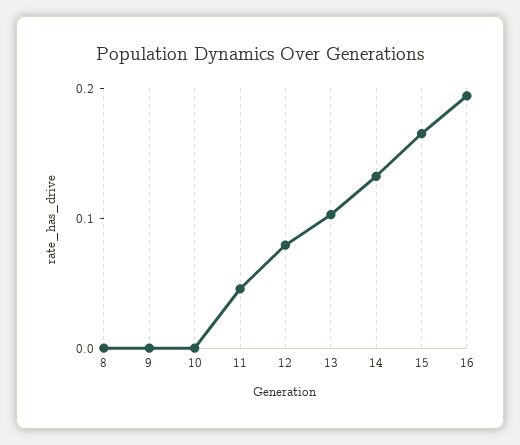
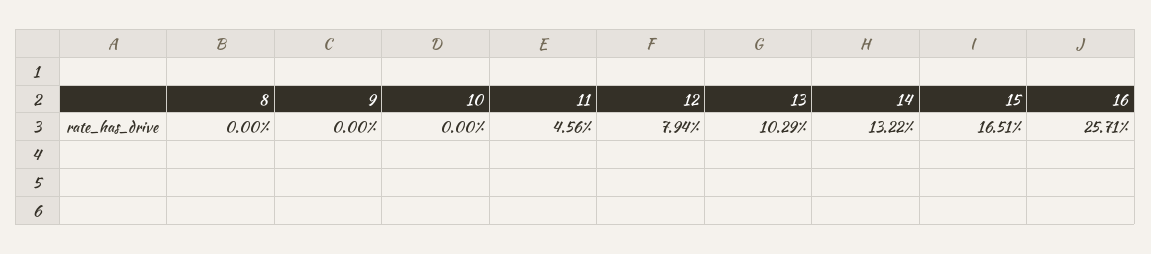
  {
    "8": 0,
    "9": 0,
    "10": 0,
    "11": 0.0456,
    "12": 0.0794,
    "13": 0.1029,
    "14": 0.1322,
    "15": 0.1651,
-   "16": 0.2
+   "16": 0.2571
  }

